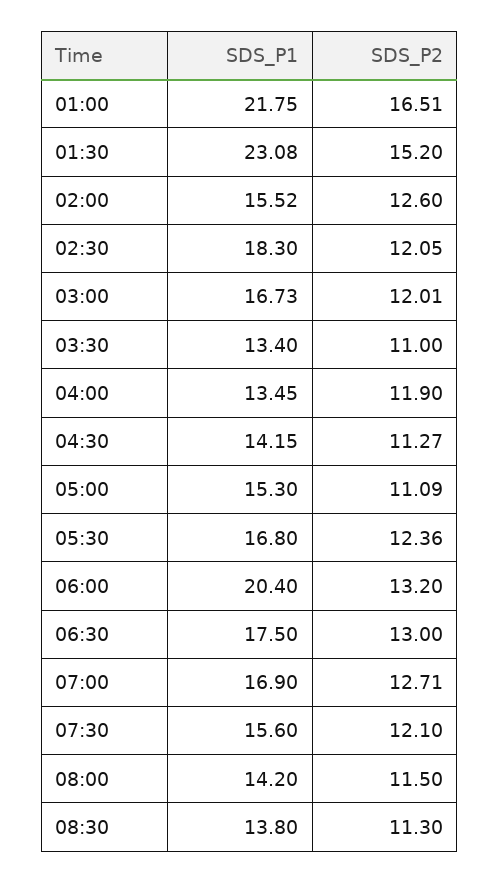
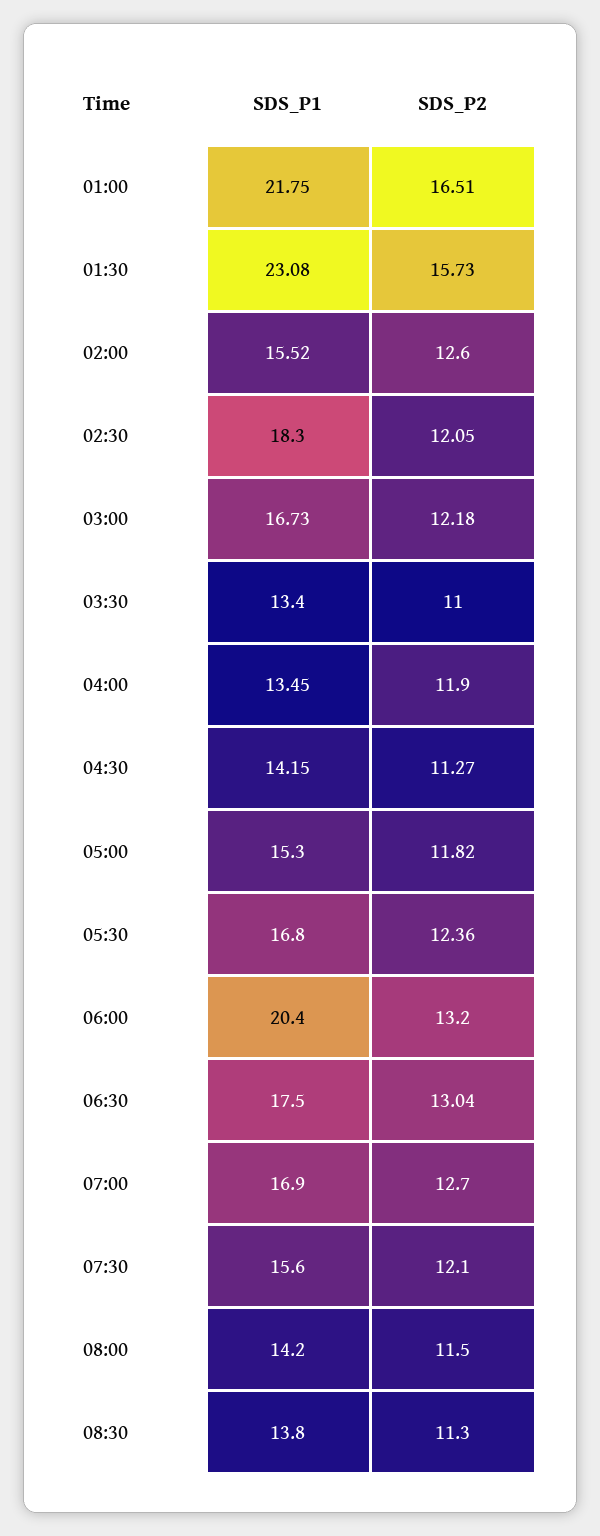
  {
    "SDS_P1": {
      "01:00": 21.75,
      "01:30": 23.08,
      "02:00": 15.52,
      "02:30": 18.3,
      "03:00": 16.73,
      "03:30": 13.4,
      "04:00": 13.45,
      "04:30": 14.15,
      "05:00": 15.3,
      "05:30": 16.8,
      "06:00": 20.4,
      "06:30": 17.5,
      "07:00": 16.9,
      "07:30": 15.6,
      "08:00": 14.2,
      "08:30": 13.8
    },
    "SDS_P2": {
      "01:00": 16.51,
-     "01:30": 15.2,
+     "01:30": 15.73,
      "02:00": 12.6,
      "02:30": 12.05,
-     "03:00": 12.01,
+     "03:00": 12.18,
      "03:30": 11,
      "04:00": 11.9,
      "04:30": 11.27,
-     "05:00": 11.09,
+     "05:00": 11.82,
      "05:30": 12.36,
      "06:00": 13.2,
-     "06:30": 13,
+     "06:30": 13.04,
-     "07:00": 12.71,
+     "07:00": 12.7,
      "07:30": 12.1,
      "08:00": 11.5,
      "08:30": 11.3
    }
  }

